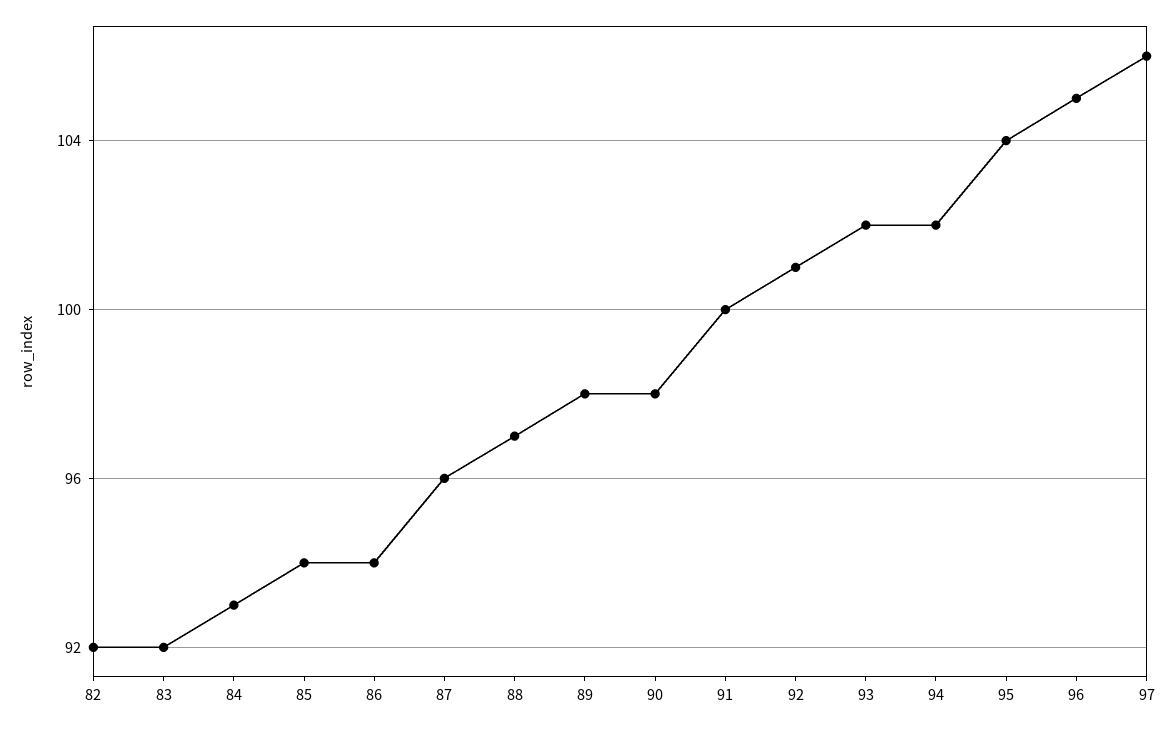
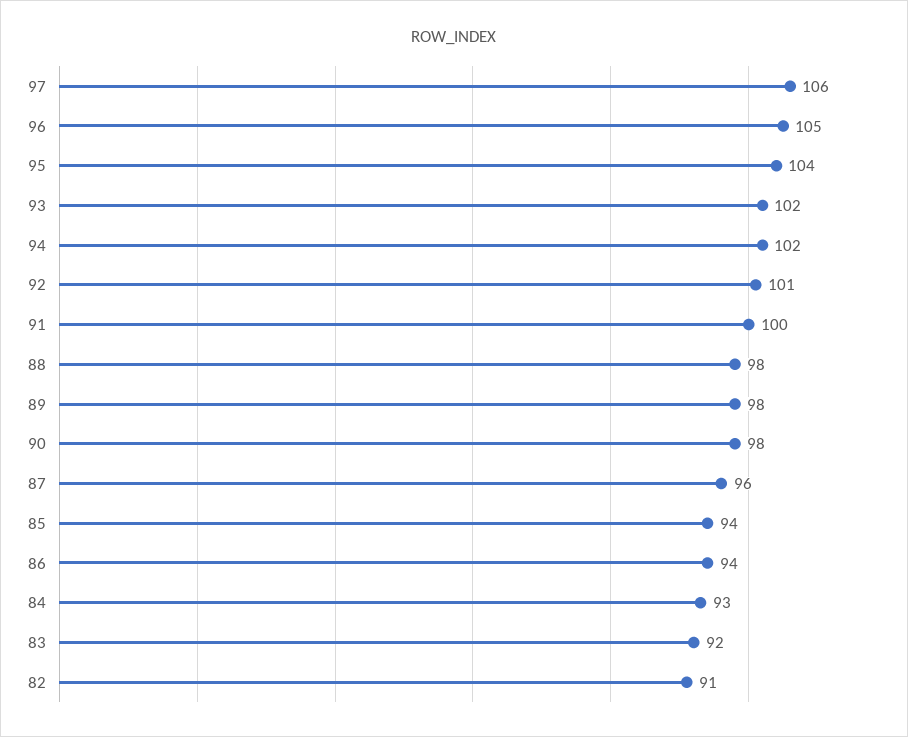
  {
-   "82": 92,
+   "82": 91,
    "83": 92,
    "84": 93,
    "85": 94,
    "86": 94,
    "87": 96,
-   "88": 97,
+   "88": 98,
    "89": 98,
    "90": 98,
    "91": 100,
    "92": 101,
    "93": 102,
    "94": 102,
    "95": 104,
    "96": 105,
    "97": 106
  }

